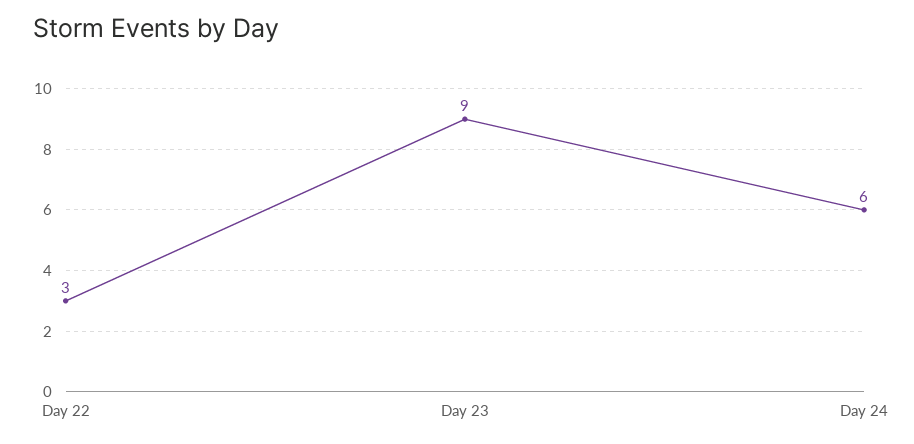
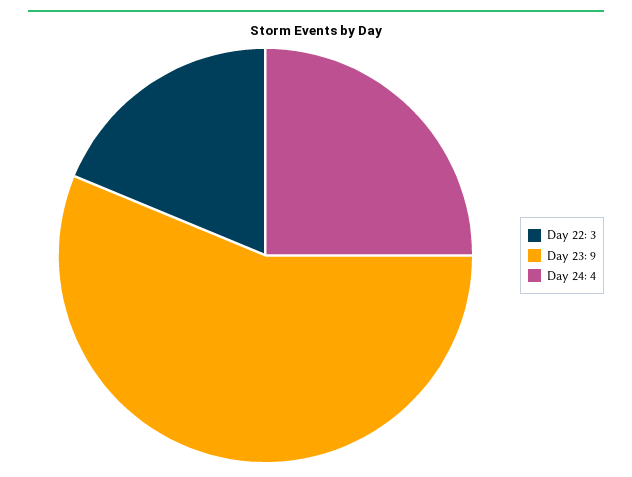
  {
    "Day 22": 3,
    "Day 23": 9,
-   "Day 24": 6
+   "Day 24": 4
  }

